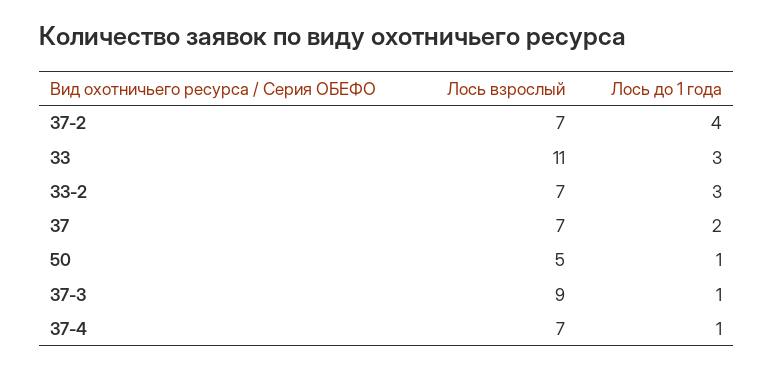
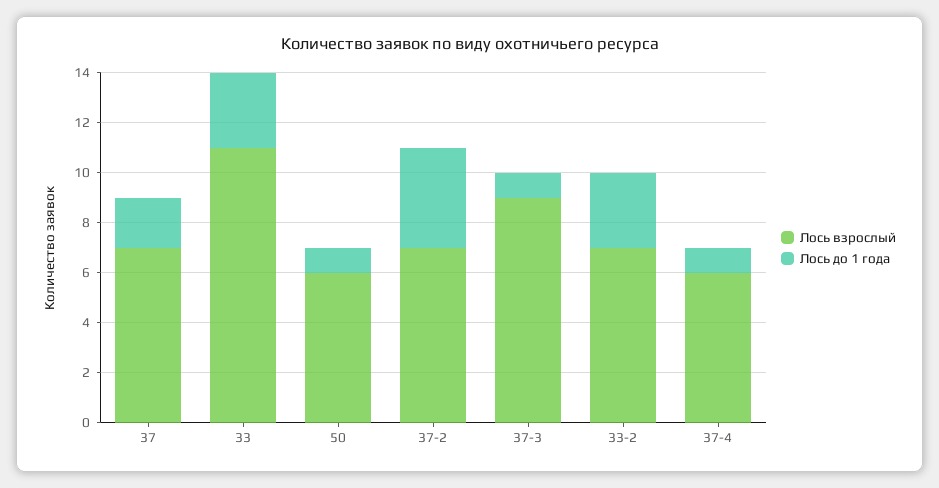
  {
    "Лось взрослый": {
      "37-2": 7,
      "33": 11,
      "33-2": 7,
      "37": 7,
-     "50": 5,
+     "50": 6,
      "37-3": 9,
-     "37-4": 7
+     "37-4": 6
    },
    "Лось до 1 года": {
      "37-2": 4,
      "33": 3,
      "33-2": 3,
      "37": 2,
      "50": 1,
      "37-3": 1,
      "37-4": 1
    }
  }

